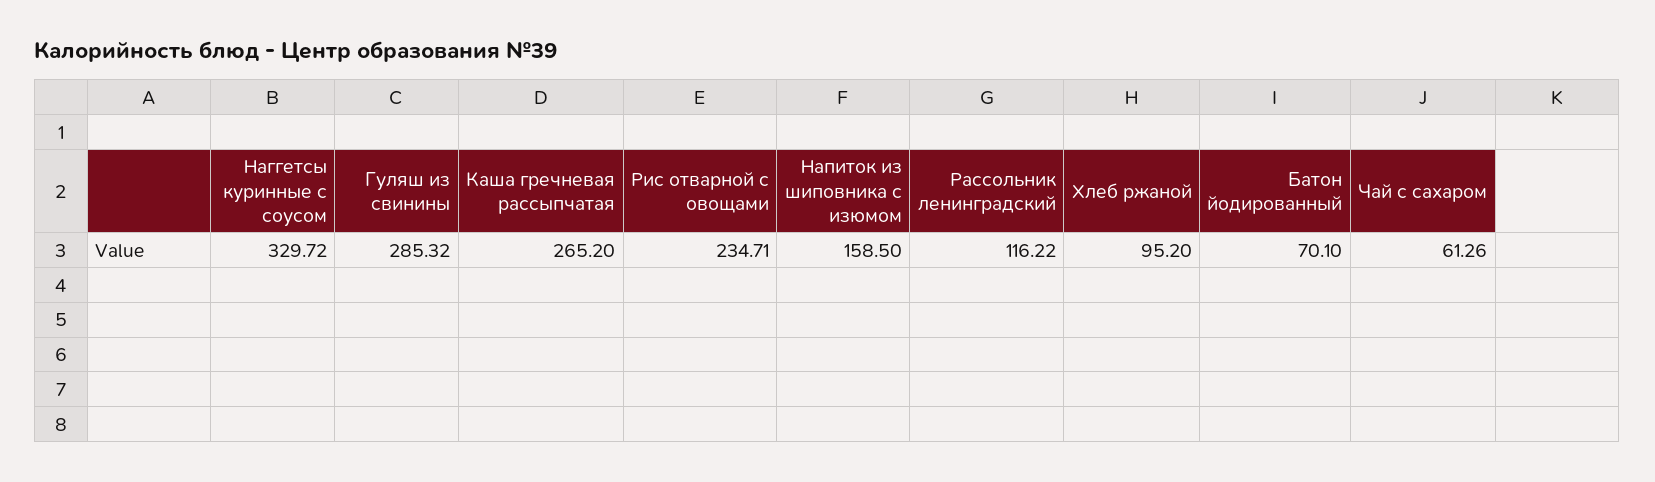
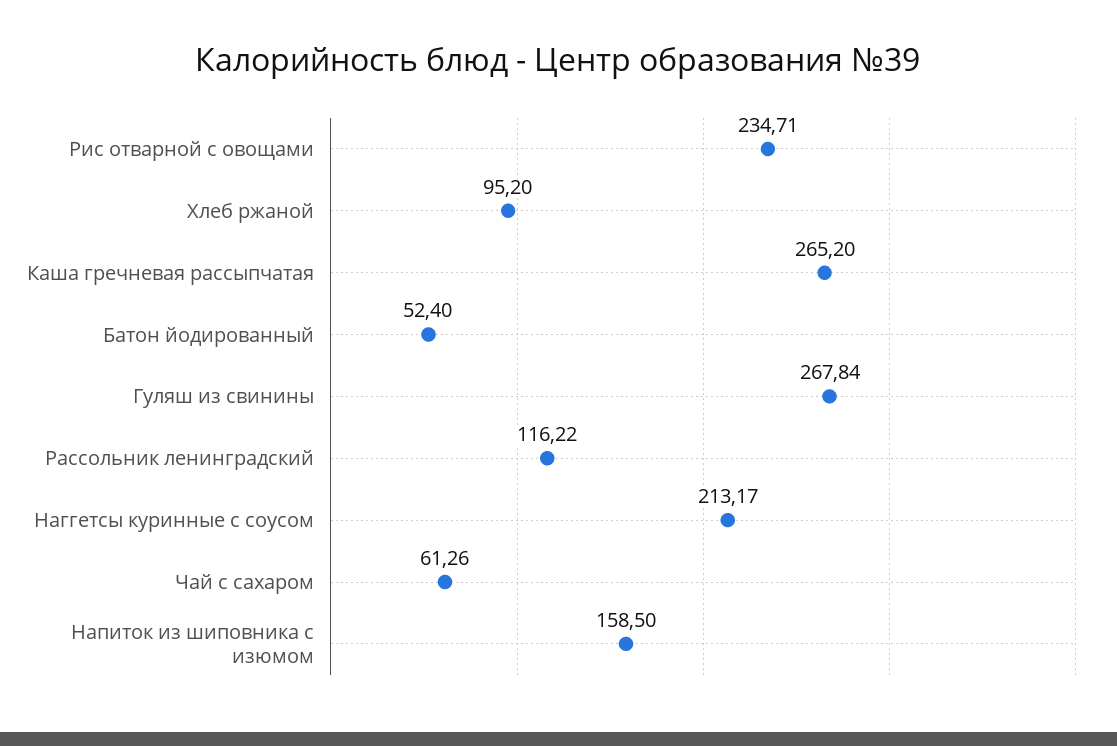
  {
-   "Наггетсы куринные с соусом": 329.72,
+   "Наггетсы куринные с соусом": 213.17,
-   "Гуляш из свинины": 285.32,
+   "Гуляш из свинины": 267.84,
    "Каша гречневая рассыпчатая": 265.2,
    "Рис отварной с овощами": 234.71,
    "Напиток из шиповника с изюмом": 158.5,
    "Рассольник ленинградский": 116.22,
    "Хлеб ржаной": 95.2,
-   "Батон йодированный": 70.1,
+   "Батон йодированный": 52.4,
    "Чай с сахаром": 61.26
  }

